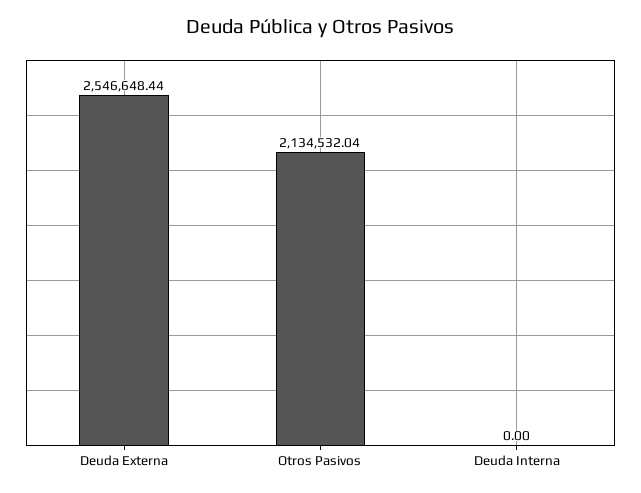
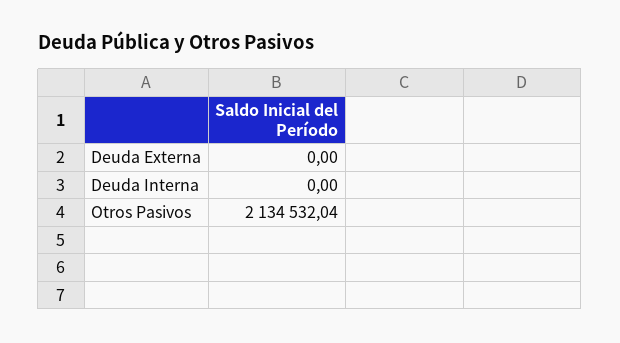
  {
-   "Deuda Externa": 2546648.44,
+   "Deuda Externa": 0,
    "Otros Pasivos": 2134532.04,
    "Deuda Interna": 0
  }

